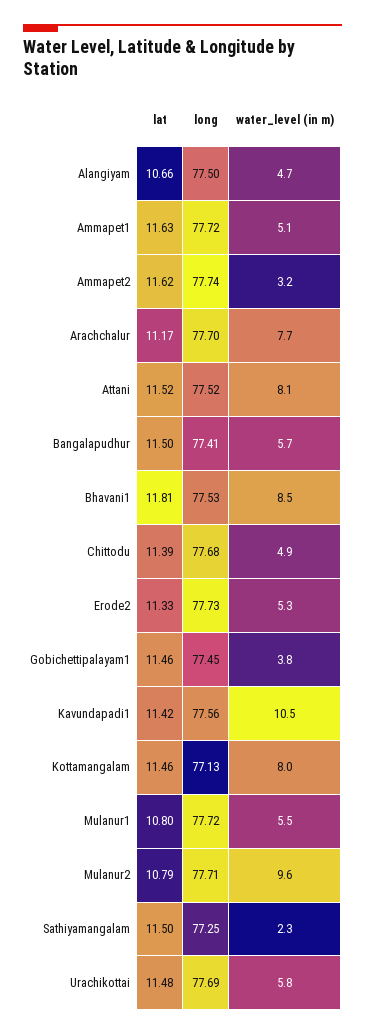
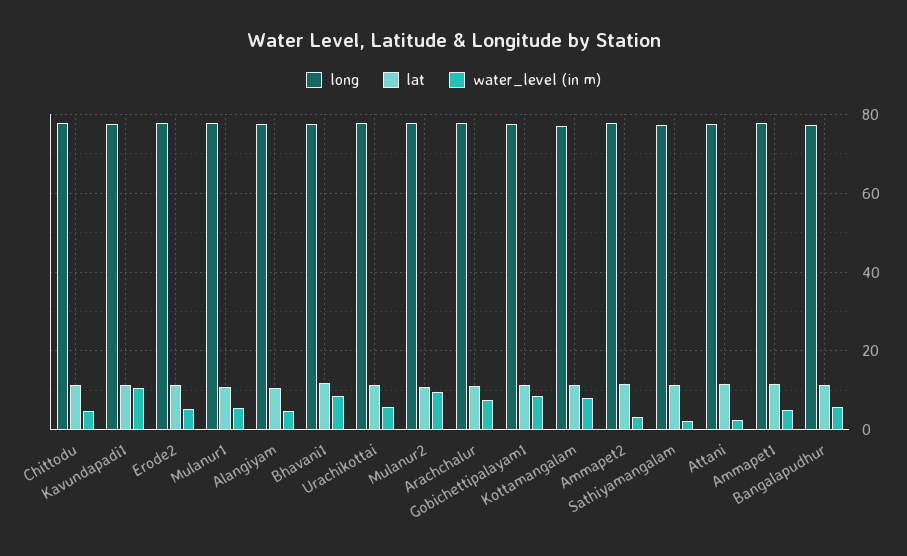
  {
    "lat": {
      "Alangiyam": 10.66,
      "Ammapet1": 11.63,
      "Ammapet2": 11.62,
      "Arachchalur": 11.17,
      "Attani": 11.52,
      "Bangalapudhur": 11.5,
      "Bhavani1": 11.81,
      "Chittodu": 11.39,
      "Erode2": 11.33,
      "Gobichettipalayam1": 11.46,
      "Kavundapadi1": 11.42,
      "Kottamangalam": 11.46,
      "Mulanur1": 10.8,
      "Mulanur2": 10.79,
      "Sathiyamangalam": 11.5,
      "Urachikottai": 11.48
    },
    "long": {
      "Alangiyam": 77.5,
      "Ammapet1": 77.72,
      "Ammapet2": 77.74,
      "Arachchalur": 77.7,
      "Attani": 77.52,
      "Bangalapudhur": 77.41,
      "Bhavani1": 77.53,
      "Chittodu": 77.68,
      "Erode2": 77.73,
      "Gobichettipalayam1": 77.45,
      "Kavundapadi1": 77.56,
      "Kottamangalam": 77.13,
      "Mulanur1": 77.72,
      "Mulanur2": 77.71,
      "Sathiyamangalam": 77.25,
      "Urachikottai": 77.69
    },
    "water_level (in m)": {
      "Alangiyam": 4.7,
      "Ammapet1": 5.1,
      "Ammapet2": 3.2,
      "Arachchalur": 7.7,
-     "Attani": 8.1,
+     "Attani": 2,
      "Bangalapudhur": 5.7,
      "Bhavani1": 8.5,
      "Chittodu": 4.9,
      "Erode2": 5.3,
-     "Gobichettipalayam1": 3.8,
+     "Gobichettipalayam1": 8,
      "Kavundapadi1": 10.5,
      "Kottamangalam": 8,
      "Mulanur1": 5.5,
      "Mulanur2": 9.6,
      "Sathiyamangalam": 2.3,
      "Urachikottai": 5.8
    }
  }

